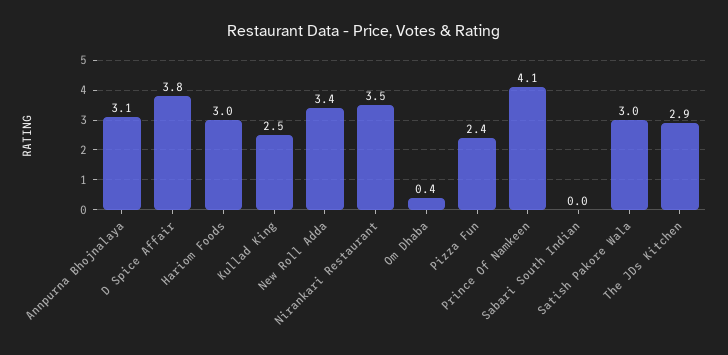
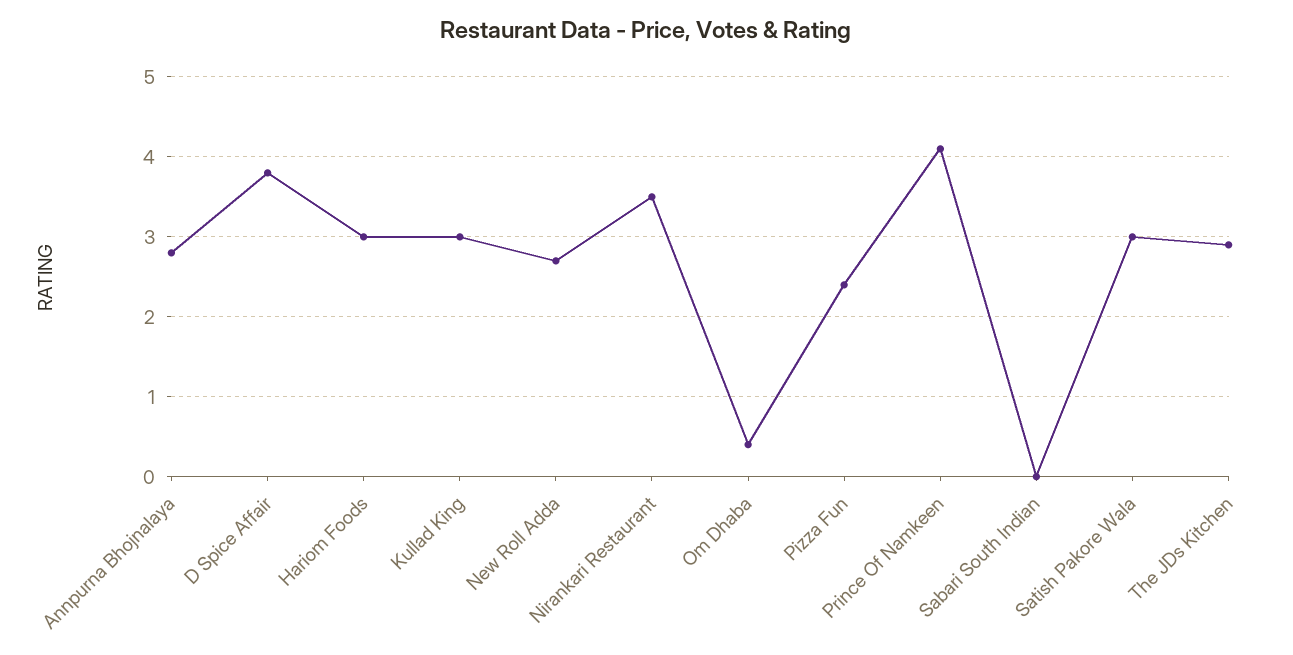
  {
-   "Annpurna Bhojnalaya": 3.1,
+   "Annpurna Bhojnalaya": 2.8,
    "D Spice Affair": 3.8,
    "Hariom Foods": 3,
-   "Kullad King": 2.5,
+   "Kullad King": 3,
-   "New Roll Adda": 3.4,
+   "New Roll Adda": 2.7,
    "Nirankari Restaurant": 3.5,
    "Om Dhaba": 0.4,
    "Pizza Fun": 2.4,
    "Prince Of Namkeen": 4.1,
    "Sabari South Indian": 0,
    "Satish Pakore Wala": 3,
    "The JDs Kitchen": 2.9
  }

